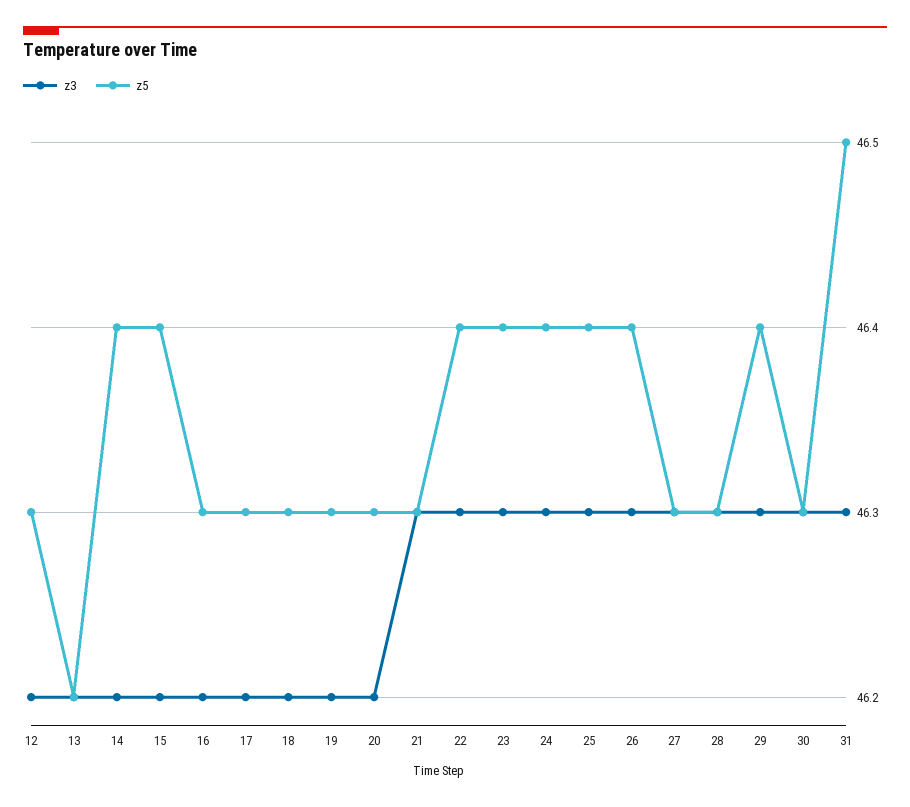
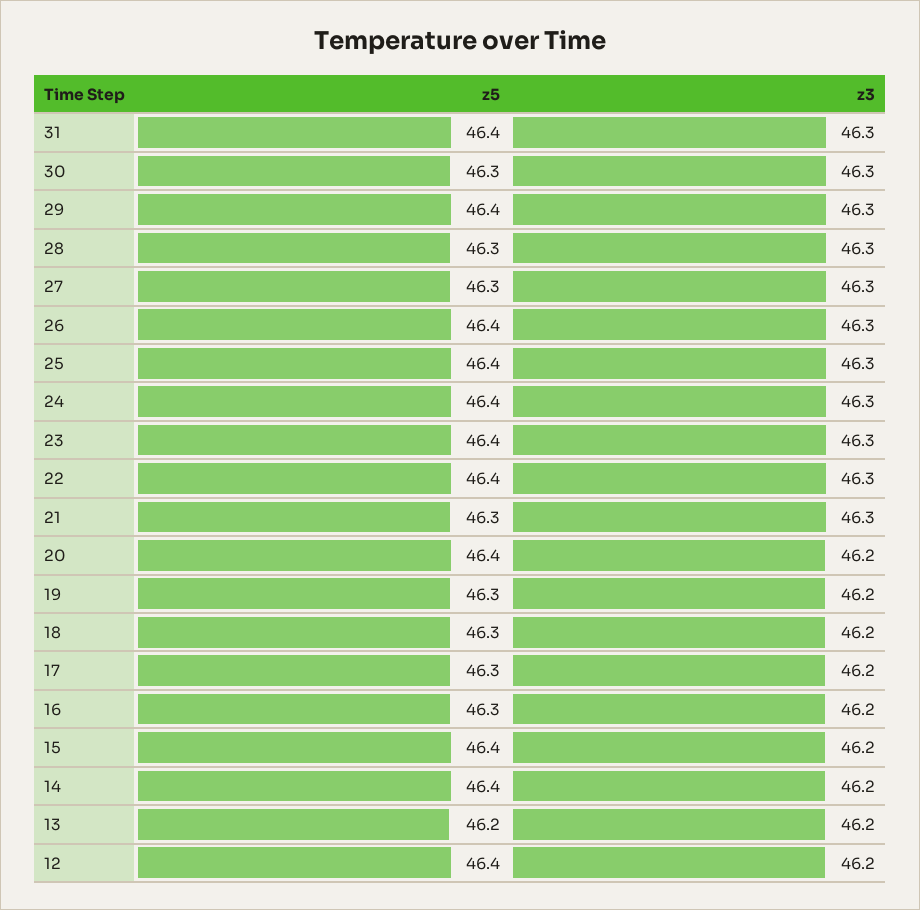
  {
    "z3": {
      "12": 46.2,
      "13": 46.2,
      "14": 46.2,
      "15": 46.2,
      "16": 46.2,
      "17": 46.2,
      "18": 46.2,
      "19": 46.2,
      "20": 46.2,
      "21": 46.3,
      "22": 46.3,
      "23": 46.3,
      "24": 46.3,
      "25": 46.3,
      "26": 46.3,
      "27": 46.3,
      "28": 46.3,
      "29": 46.3,
      "30": 46.3,
      "31": 46.3
    },
    "z5": {
-     "12": 46.3,
+     "12": 46.4,
      "13": 46.2,
      "14": 46.4,
      "15": 46.4,
      "16": 46.3,
      "17": 46.3,
      "18": 46.3,
      "19": 46.3,
-     "20": 46.3,
+     "20": 46.4,
      "21": 46.3,
      "22": 46.4,
      "23": 46.4,
      "24": 46.4,
      "25": 46.4,
      "26": 46.4,
      "27": 46.3,
      "28": 46.3,
      "29": 46.4,
      "30": 46.3,
-     "31": 46.5
+     "31": 46.4
    }
  }

